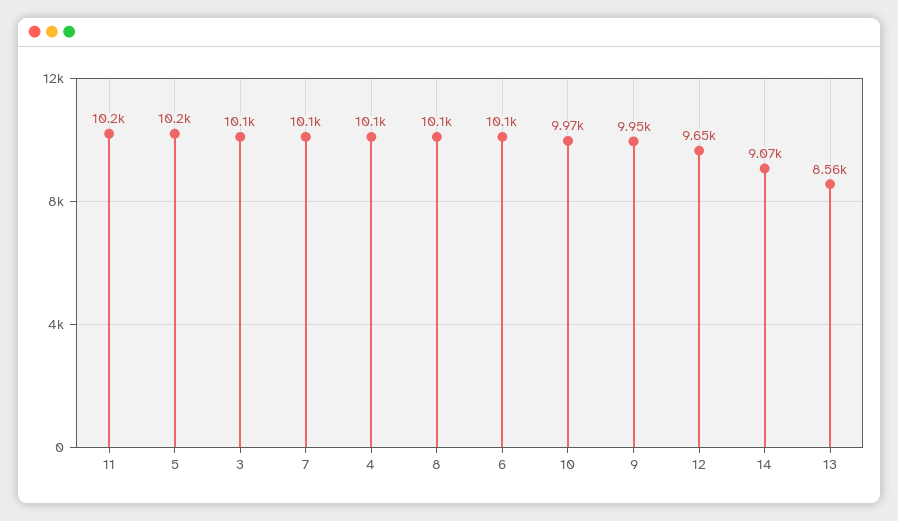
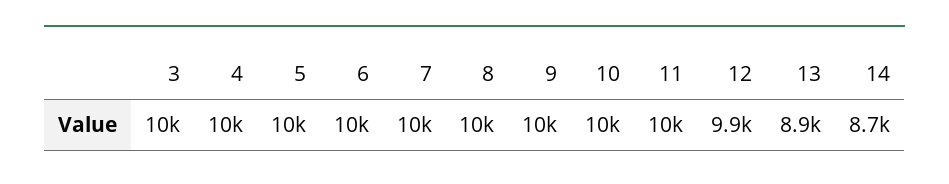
  {
    "11": 10200,
    "5": 10200,
    "3": 10100,
    "7": 10100,
    "4": 10100,
    "8": 10100,
    "6": 10100,
    "10": 9970,
    "9": 9950,
-   "12": 9650,
+   "12": 9900,
-   "14": 9070,
+   "14": 8700,
-   "13": 8560
+   "13": 8900
  }

